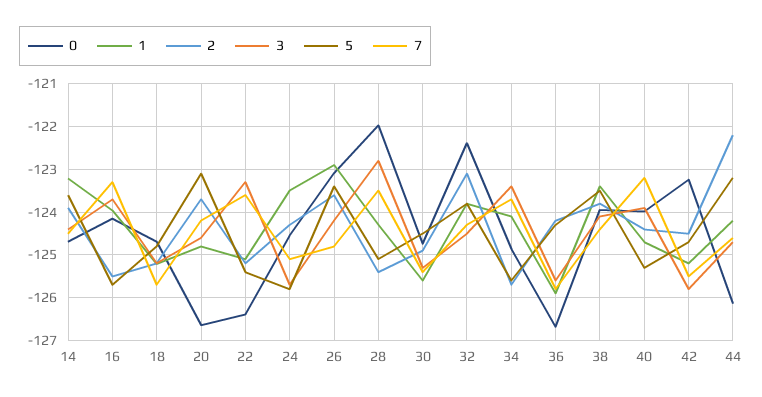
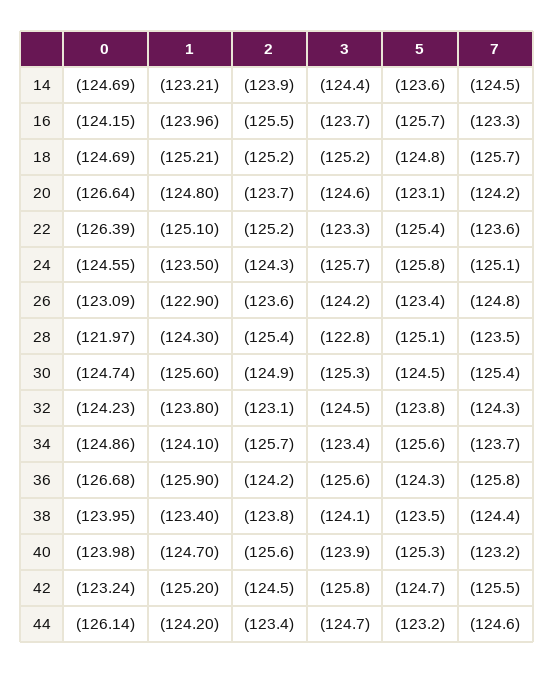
  {
    "0": {
      "14": -124.69,
      "16": -124.15,
      "18": -124.69,
      "20": -126.64,
      "22": -126.39,
      "24": -124.55,
      "26": -123.09,
      "28": -121.97,
      "30": -124.74,
-     "32": -122.4,
+     "32": -124.23,
      "34": -124.86,
      "36": -126.68,
      "38": -123.95,
      "40": -123.98,
      "42": -123.24,
      "44": -126.14
    },
    "1": {
      "14": -123.21,
      "16": -123.96,
      "18": -125.21,
      "20": -124.8,
      "22": -125.1,
      "24": -123.5,
      "26": -122.9,
      "28": -124.3,
      "30": -125.6,
      "32": -123.8,
      "34": -124.1,
      "36": -125.9,
      "38": -123.4,
      "40": -124.7,
      "42": -125.2,
      "44": -124.2
    },
    "2": {
      "14": -123.9,
      "16": -125.5,
      "18": -125.2,
      "20": -123.7,
      "22": -125.2,
      "24": -124.3,
      "26": -123.6,
      "28": -125.4,
      "30": -124.9,
      "32": -123.1,
      "34": -125.7,
      "36": -124.2,
      "38": -123.8,
-     "40": -124.4,
+     "40": -125.6,
      "42": -124.5,
-     "44": -122.2
+     "44": -123.4
    },
    "3": {
      "14": -124.4,
      "16": -123.7,
      "18": -125.2,
      "20": -124.6,
      "22": -123.3,
      "24": -125.7,
      "26": -124.2,
      "28": -122.8,
      "30": -125.3,
      "32": -124.5,
      "34": -123.4,
      "36": -125.6,
      "38": -124.1,
      "40": -123.9,
      "42": -125.8,
      "44": -124.7
    },
    "5": {
      "14": -123.6,
      "16": -125.7,
      "18": -124.8,
      "20": -123.1,
      "22": -125.4,
      "24": -125.8,
      "26": -123.4,
      "28": -125.1,
      "30": -124.5,
      "32": -123.8,
      "34": -125.6,
      "36": -124.3,
      "38": -123.5,
      "40": -125.3,
      "42": -124.7,
      "44": -123.2
    },
    "7": {
      "14": -124.5,
      "16": -123.3,
      "18": -125.7,
      "20": -124.2,
      "22": -123.6,
      "24": -125.1,
      "26": -124.8,
      "28": -123.5,
      "30": -125.4,
      "32": -124.3,
      "34": -123.7,
      "36": -125.8,
      "38": -124.4,
      "40": -123.2,
      "42": -125.5,
      "44": -124.6
    }
  }

